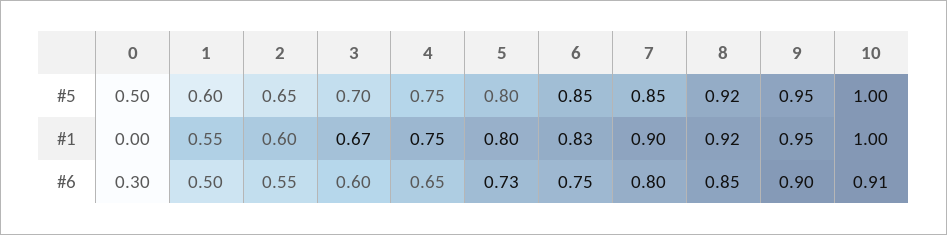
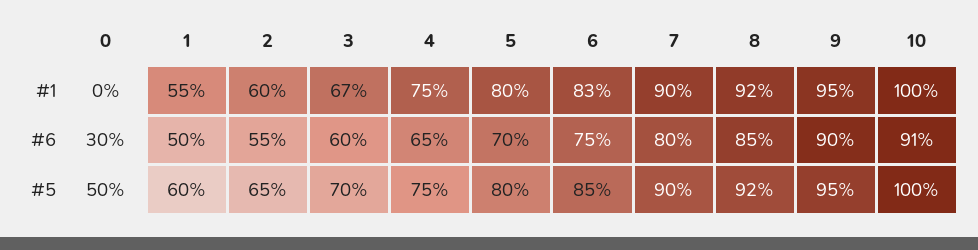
  {
    "0": {
      "#5": 0.5,
      "#1": 0,
      "#6": 0.3
    },
    "1": {
      "#5": 0.6,
      "#1": 0.55,
      "#6": 0.5
    },
    "2": {
      "#5": 0.65,
      "#1": 0.6,
      "#6": 0.55
    },
    "3": {
      "#5": 0.7,
      "#1": 0.67,
      "#6": 0.6
    },
    "4": {
      "#5": 0.75,
      "#1": 0.75,
      "#6": 0.65
    },
    "5": {
      "#5": 0.8,
      "#1": 0.8,
-     "#6": 0.73
+     "#6": 0.7
    },
    "6": {
      "#5": 0.85,
      "#1": 0.83,
      "#6": 0.75
    },
    "7": {
-     "#5": 0.85,
+     "#5": 0.9,
      "#1": 0.9,
      "#6": 0.8
    },
    "8": {
      "#5": 0.92,
      "#1": 0.92,
      "#6": 0.85
    },
    "9": {
      "#5": 0.95,
      "#1": 0.95,
      "#6": 0.9
    },
    "10": {
      "#5": 1,
      "#1": 1,
      "#6": 0.91
    }
  }

